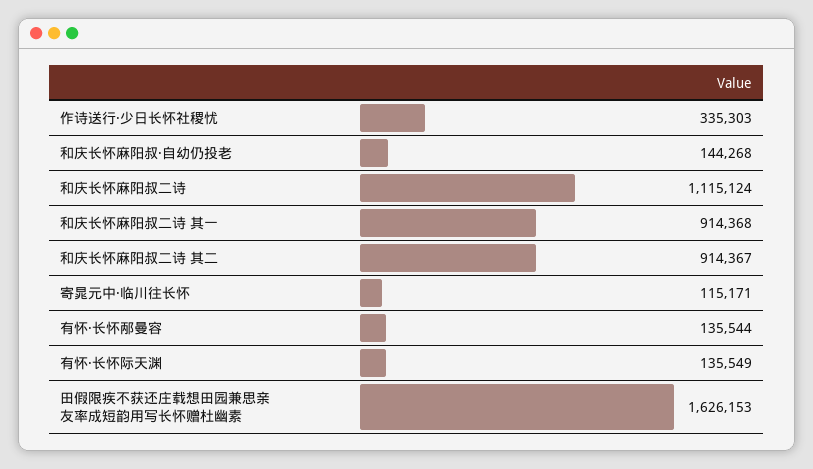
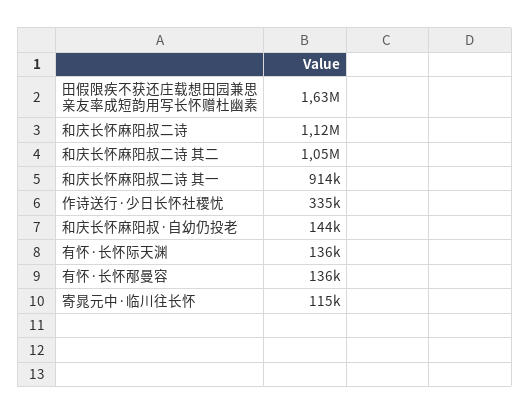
  {
    "作诗送行·少日长怀社稷忧": 335303,
    "和庆长怀麻阳叔·自幼仍投老": 144268,
    "和庆长怀麻阳叔二诗": 1115124,
    "和庆长怀麻阳叔二诗 其一": 914368,
-   "和庆长怀麻阳叔二诗 其二": 914367,
+   "和庆长怀麻阳叔二诗 其二": 1050000,
    "寄晁元中·临川往长怀": 115171,
    "有怀·长怀邴曼容": 135544,
    "有怀·长怀际天渊": 135549,
    "田假限疾不获还庄载想田园兼思亲友率成短韵用写长怀赠杜幽素": 1626153
  }

